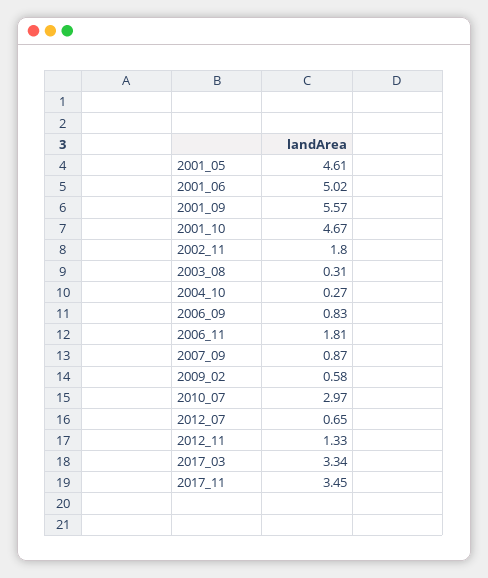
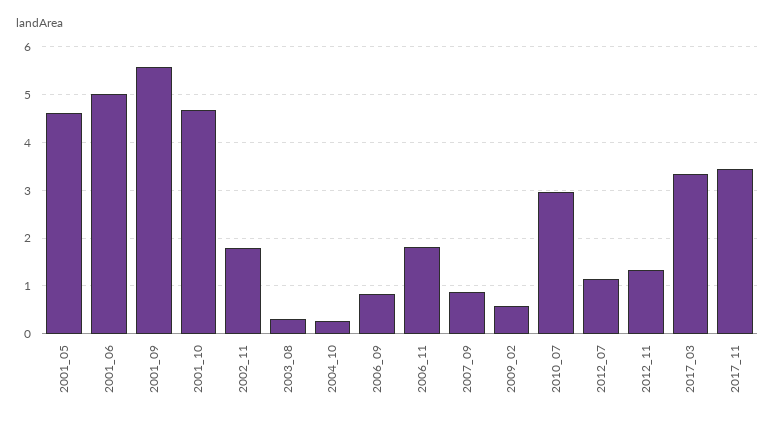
  {
    "2001_05": 4.61,
    "2001_06": 5.02,
    "2001_09": 5.57,
    "2001_10": 4.67,
    "2002_11": 1.8,
    "2003_08": 0.31,
    "2004_10": 0.27,
    "2006_09": 0.83,
    "2006_11": 1.81,
    "2007_09": 0.87,
    "2009_02": 0.58,
    "2010_07": 2.97,
-   "2012_07": 0.65,
+   "2012_07": 1.2,
    "2012_11": 1.33,
    "2017_03": 3.34,
    "2017_11": 3.45
  }

